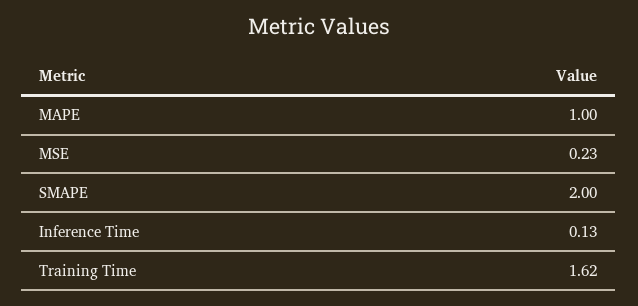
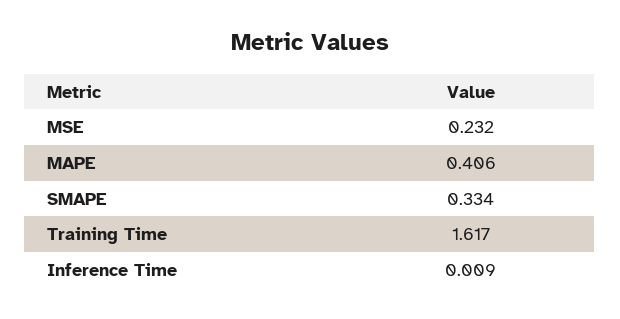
  {
-   "MAPE": 1,
+   "MAPE": 0.406,
    "MSE": 0.232,
-   "SMAPE": 2,
+   "SMAPE": 0.334,
-   "Inference Time": 0.13,
+   "Inference Time": 0.009,
    "Training Time": 1.617
  }

